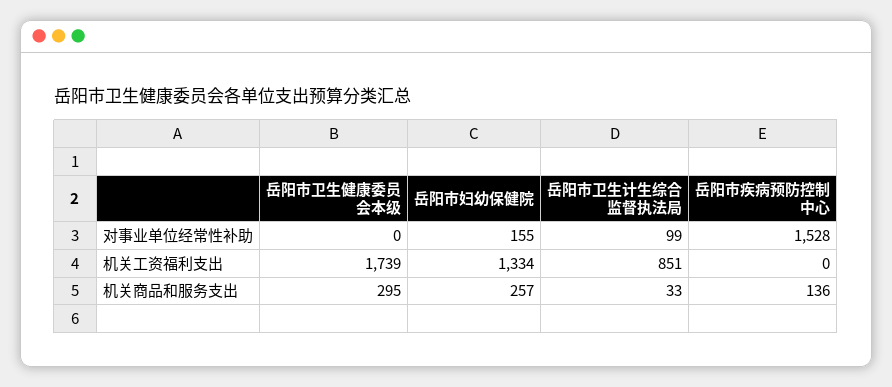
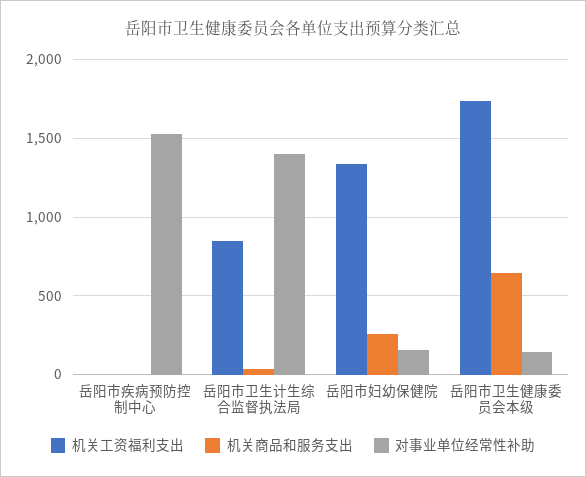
  {
    "对事业单位经常性补助": {
-     "岳阳市卫生健康委员会本级": 0,
+     "岳阳市卫生健康委员会本级": 150,
      "岳阳市妇幼保健院": 155,
-     "岳阳市卫生计生综合监督执法局": 99,
+     "岳阳市卫生计生综合监督执法局": 1400,
      "岳阳市疾病预防控制中心": 1528
    },
    "机关工资福利支出": {
      "岳阳市卫生健康委员会本级": 1739,
      "岳阳市妇幼保健院": 1334,
      "岳阳市卫生计生综合监督执法局": 851,
      "岳阳市疾病预防控制中心": 0
    },
    "机关商品和服务支出": {
-     "岳阳市卫生健康委员会本级": 295,
+     "岳阳市卫生健康委员会本级": 650,
      "岳阳市妇幼保健院": 257,
      "岳阳市卫生计生综合监督执法局": 33,
-     "岳阳市疾病预防控制中心": 136
+     "岳阳市疾病预防控制中心": 0
    }
  }

